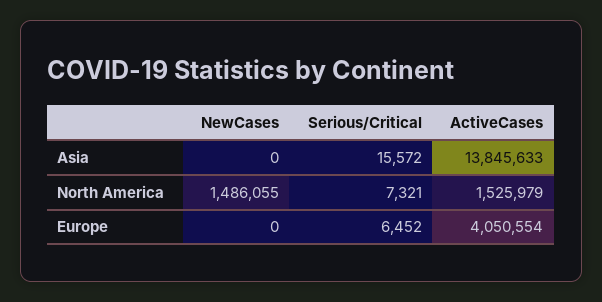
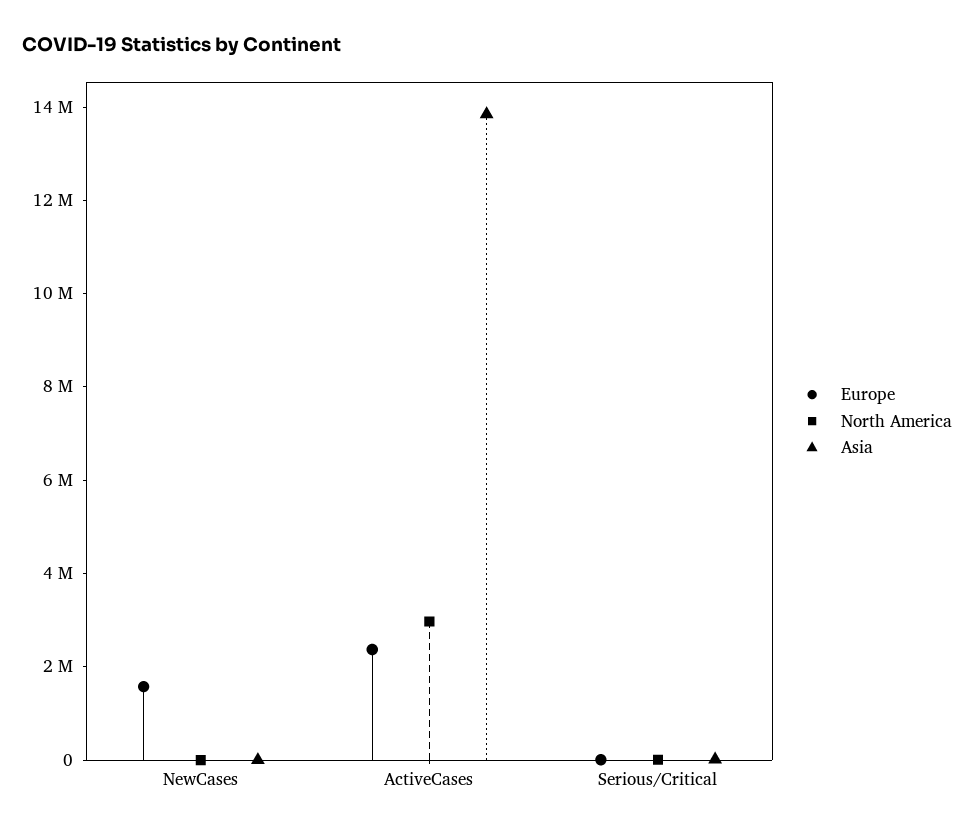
  {
    "Asia": {
      "NewCases": 0,
      "Serious/Critical": 15572,
      "ActiveCases": 13845633
    },
    "North America": {
-     "NewCases": 1486055,
+     "NewCases": 0,
      "Serious/Critical": 7321,
-     "ActiveCases": 1525979
+     "ActiveCases": 3000000
    },
    "Europe": {
-     "NewCases": 0,
+     "NewCases": 1500000,
      "Serious/Critical": 6452,
-     "ActiveCases": 4050554
+     "ActiveCases": 2500000
    }
  }

